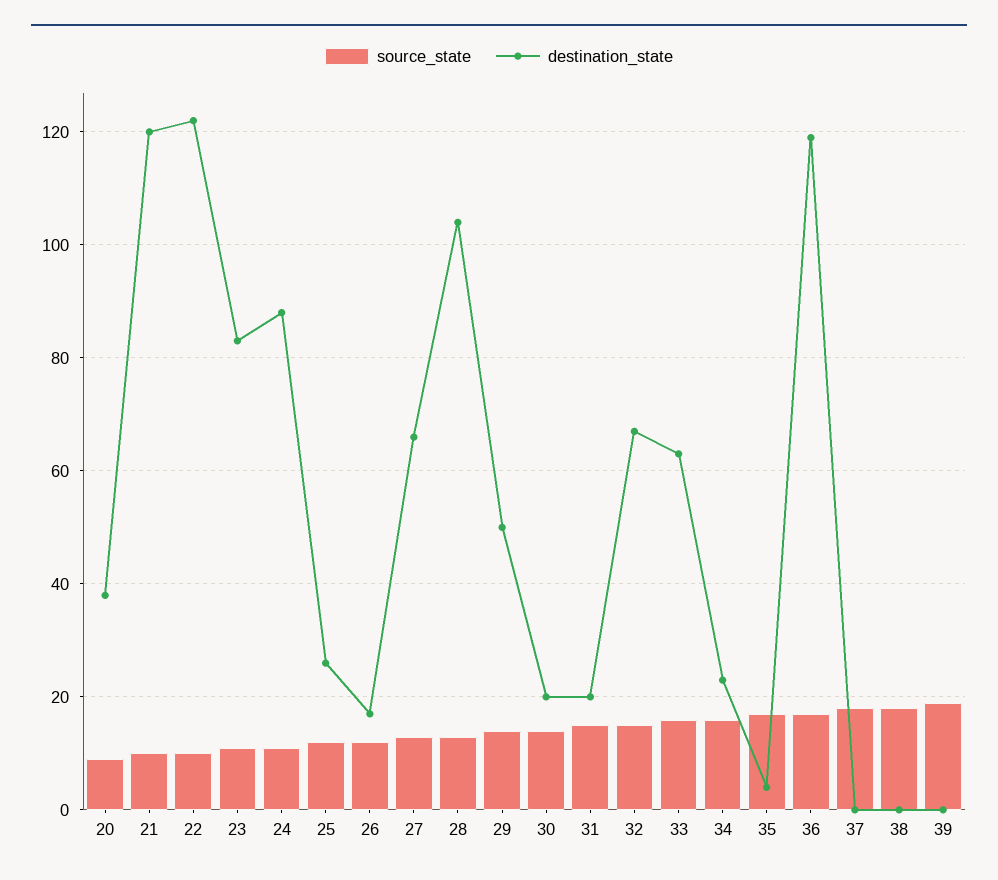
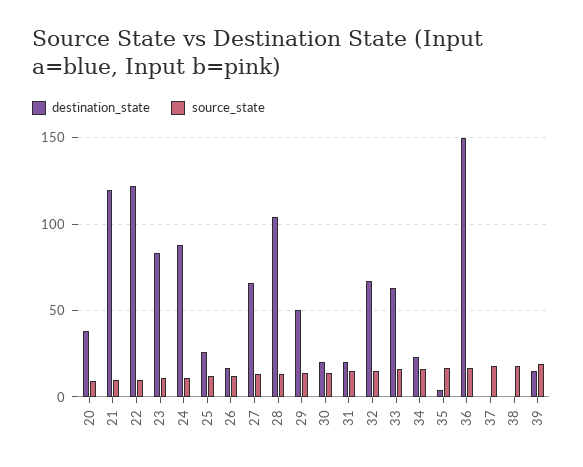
  {
    "source_state": {
      "20": 10,
      "21": 10,
      "22": 10,
      "23": 10,
      "24": 10,
      "25": 10,
      "26": 10,
      "27": 15,
      "28": 15,
      "29": 15,
      "30": 15,
      "31": 15,
      "32": 15,
      "33": 15,
      "34": 15,
      "35": 15,
      "36": 15,
      "37": 20,
      "38": 20,
      "39": 20
    },
    "destination_state": {
      "20": 40,
      "21": 120,
      "22": 120,
      "23": 85,
      "24": 90,
      "25": 25,
      "26": 15,
      "27": 65,
      "28": 105,
      "29": 50,
      "30": 20,
      "31": 20,
      "32": 65,
      "33": 65,
      "34": 25,
      "35": 5,
-     "36": 120,
+     "36": 150,
      "37": 0,
      "38": 0,
-     "39": 0
+     "39": 15
    }
  }

